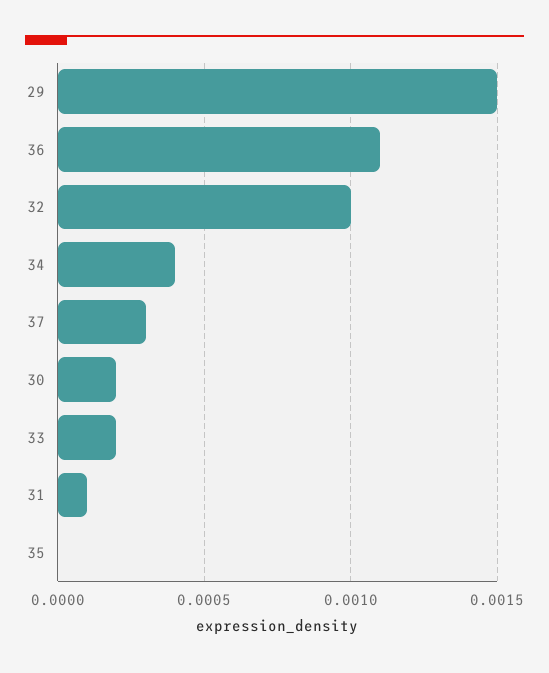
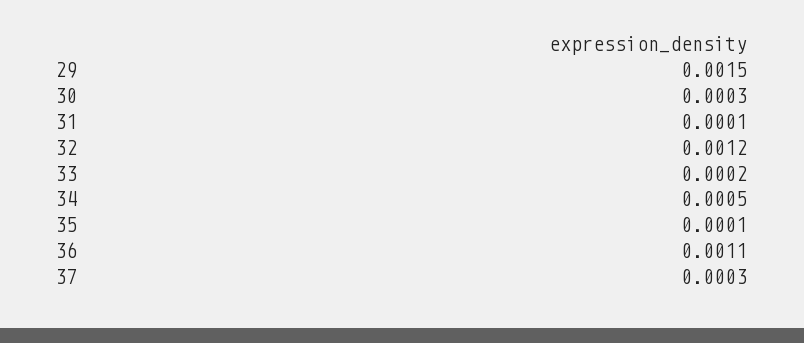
  {
    "29": 0.0015,
    "36": 0.0011,
-   "32": 0.001,
+   "32": 0.0012,
-   "34": 0.0004,
+   "34": 0.0005,
    "37": 0.0003,
-   "30": 0.0002,
+   "30": 0.0003,
    "33": 0.0002,
    "31": 0.0001,
-   "35": 0
+   "35": 0.0001
  }

